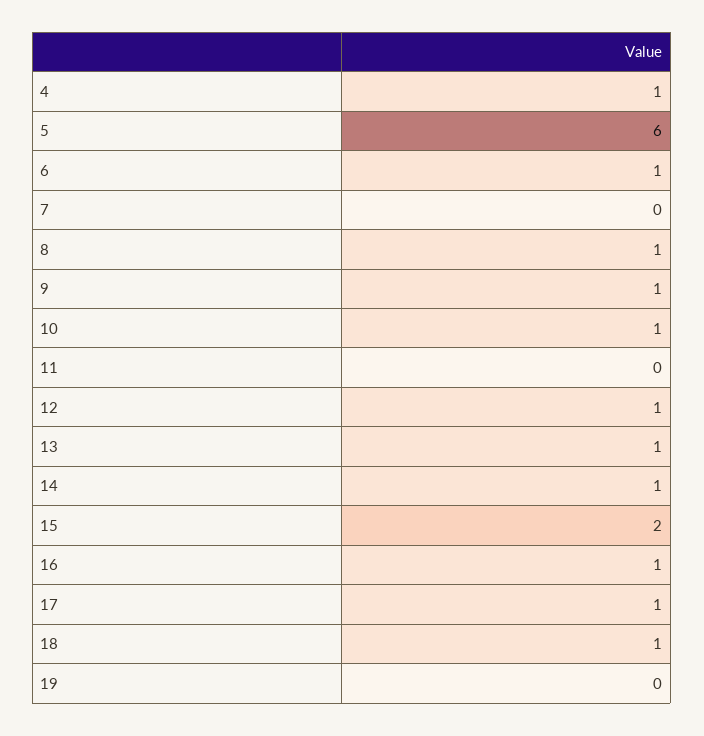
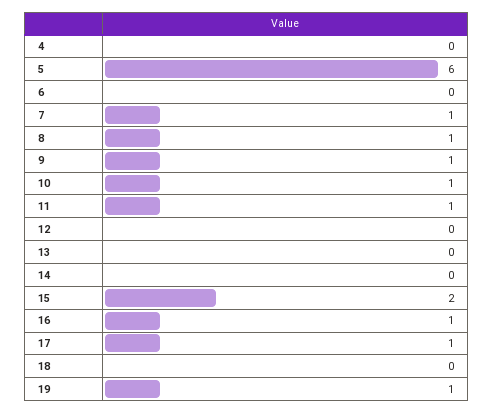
  {
-   "4": 1,
+   "4": 0,
    "5": 6,
-   "6": 1,
+   "6": 0,
-   "7": 0,
+   "7": 1,
    "8": 1,
    "9": 1,
    "10": 1,
-   "11": 0,
+   "11": 1,
-   "12": 1,
+   "12": 0,
-   "13": 1,
+   "13": 0,
-   "14": 1,
+   "14": 0,
    "15": 2,
    "16": 1,
    "17": 1,
-   "18": 1,
+   "18": 0,
-   "19": 0
+   "19": 1
  }

